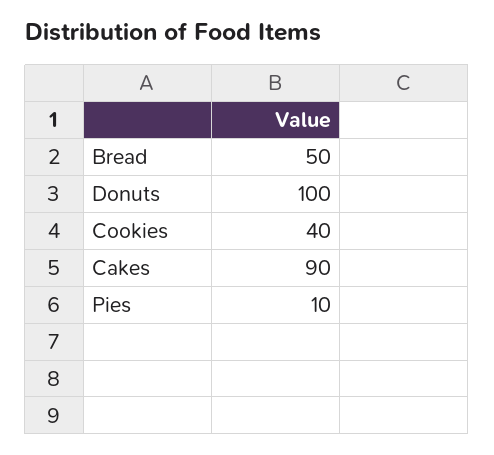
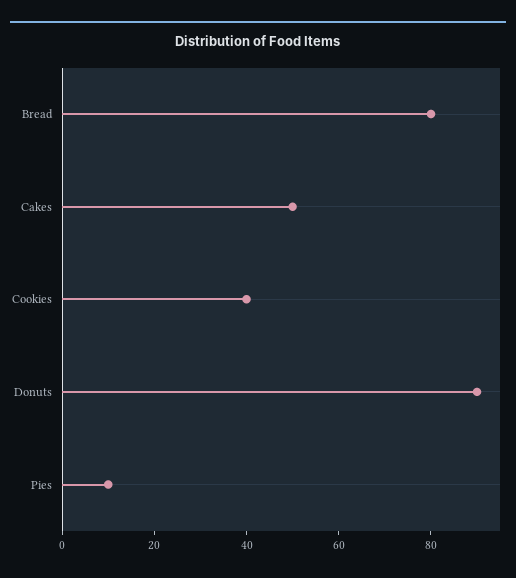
  {
-   "Bread": 50,
+   "Bread": 80,
-   "Donuts": 100,
+   "Donuts": 90,
    "Cookies": 40,
-   "Cakes": 90,
+   "Cakes": 50,
    "Pies": 10
  }

